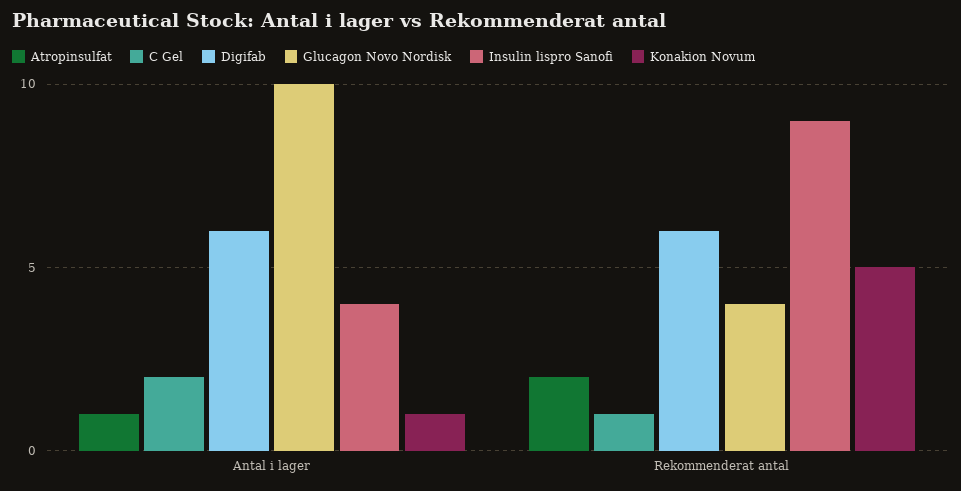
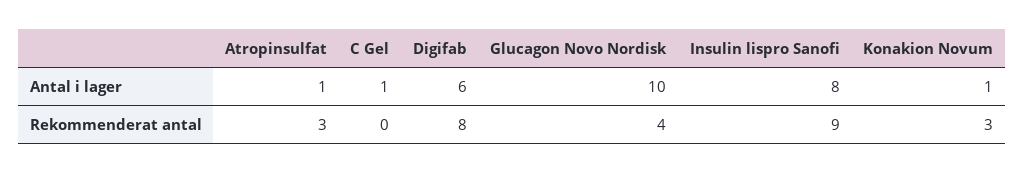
  {
    "Atropinsulfat": {
      "Antal i lager": 1,
-     "Rekommenderat antal": 2
+     "Rekommenderat antal": 3
    },
    "C Gel": {
-     "Antal i lager": 2,
+     "Antal i lager": 1,
-     "Rekommenderat antal": 1
+     "Rekommenderat antal": 0
    },
    "Digifab": {
      "Antal i lager": 6,
-     "Rekommenderat antal": 6
+     "Rekommenderat antal": 8
    },
    "Glucagon Novo Nordisk": {
      "Antal i lager": 10,
      "Rekommenderat antal": 4
    },
    "Insulin lispro Sanofi": {
-     "Antal i lager": 4,
+     "Antal i lager": 8,
      "Rekommenderat antal": 9
    },
    "Konakion Novum": {
      "Antal i lager": 1,
-     "Rekommenderat antal": 5
+     "Rekommenderat antal": 3
    }
  }

